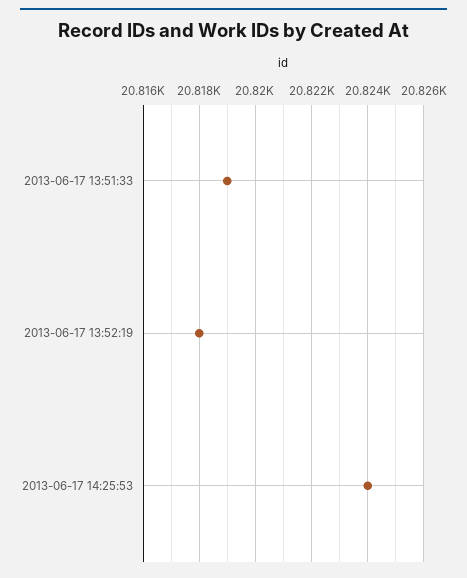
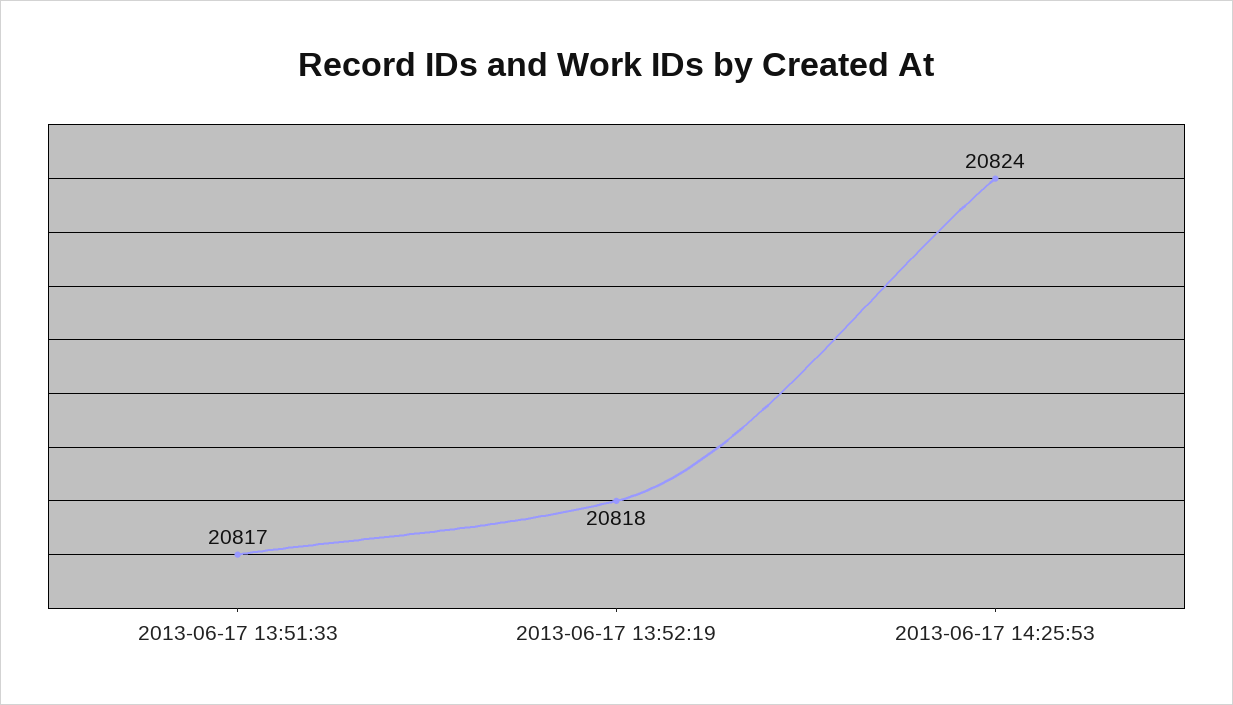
  {
-   "2013-06-17 13:51:33": 20819,
+   "2013-06-17 13:51:33": 20817,
    "2013-06-17 13:52:19": 20818,
    "2013-06-17 14:25:53": 20824
  }

